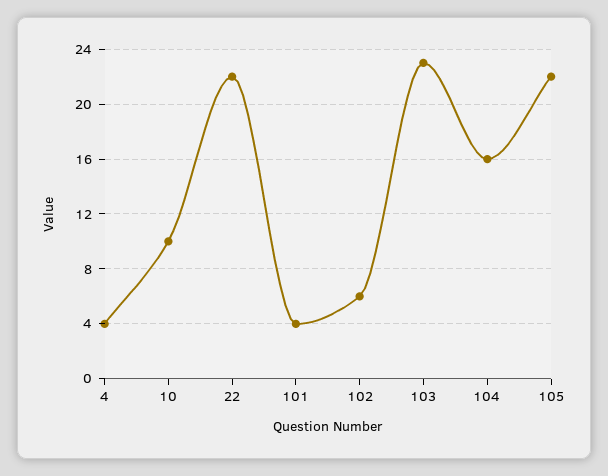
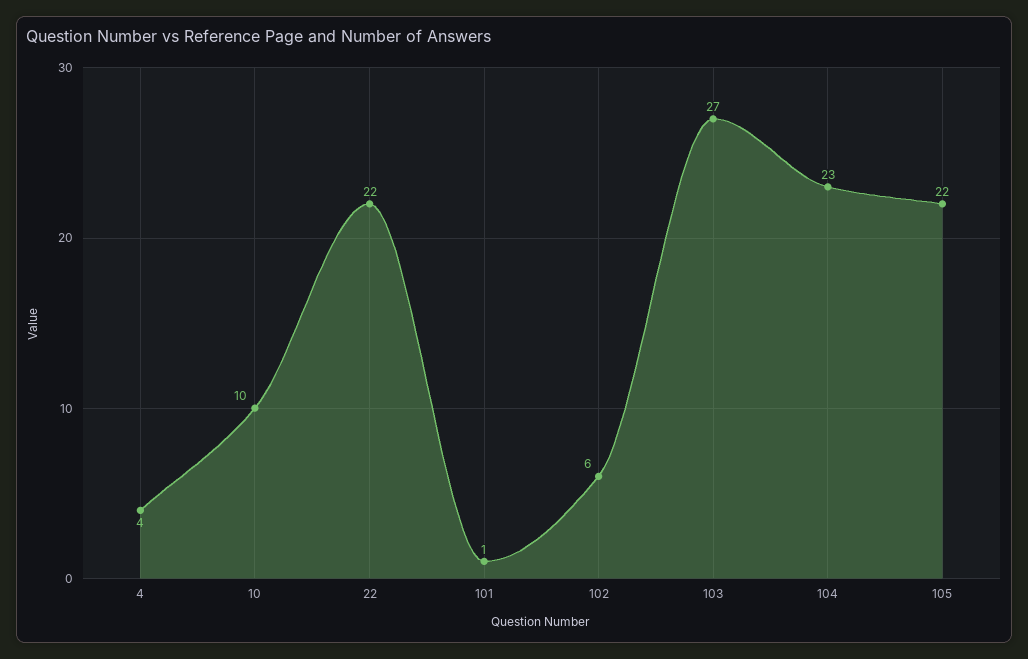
  {
    "4": 4,
    "10": 10,
    "22": 22,
-   "101": 4,
+   "101": 1,
    "102": 6,
-   "103": 23,
+   "103": 27,
-   "104": 16,
+   "104": 23,
    "105": 22
  }

